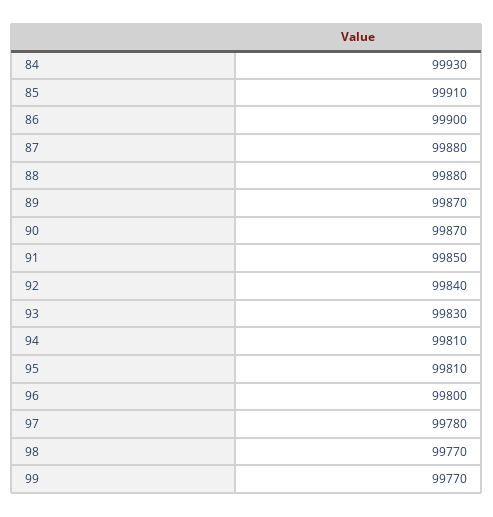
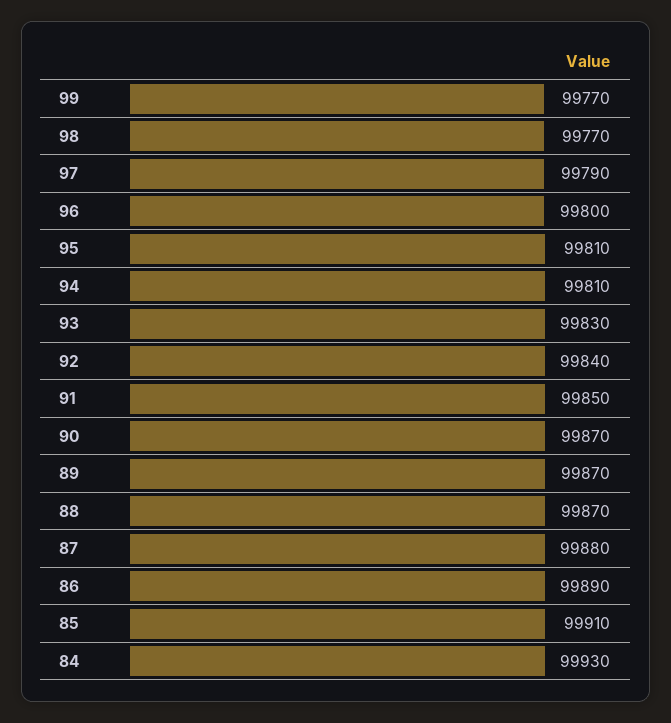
  {
    "84": 99930,
    "85": 99910,
-   "86": 99900,
+   "86": 99890,
    "87": 99880,
-   "88": 99880,
+   "88": 99870,
    "89": 99870,
    "90": 99870,
    "91": 99850,
    "92": 99840,
    "93": 99830,
    "94": 99810,
    "95": 99810,
    "96": 99800,
-   "97": 99780,
+   "97": 99790,
    "98": 99770,
    "99": 99770
  }

